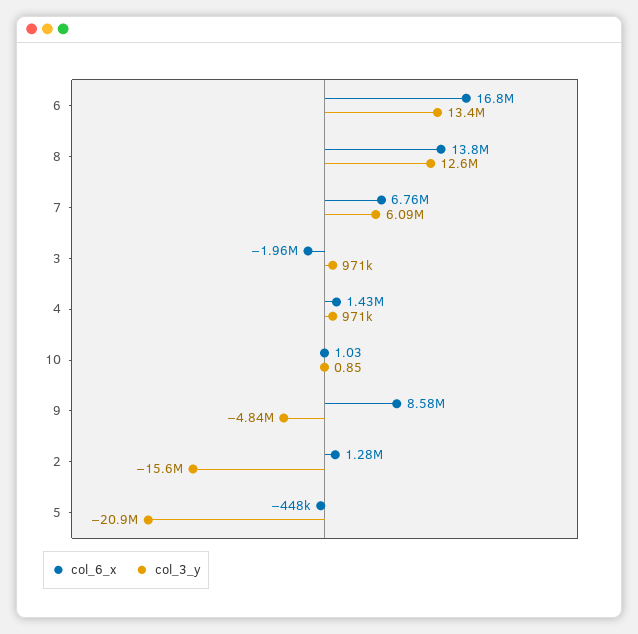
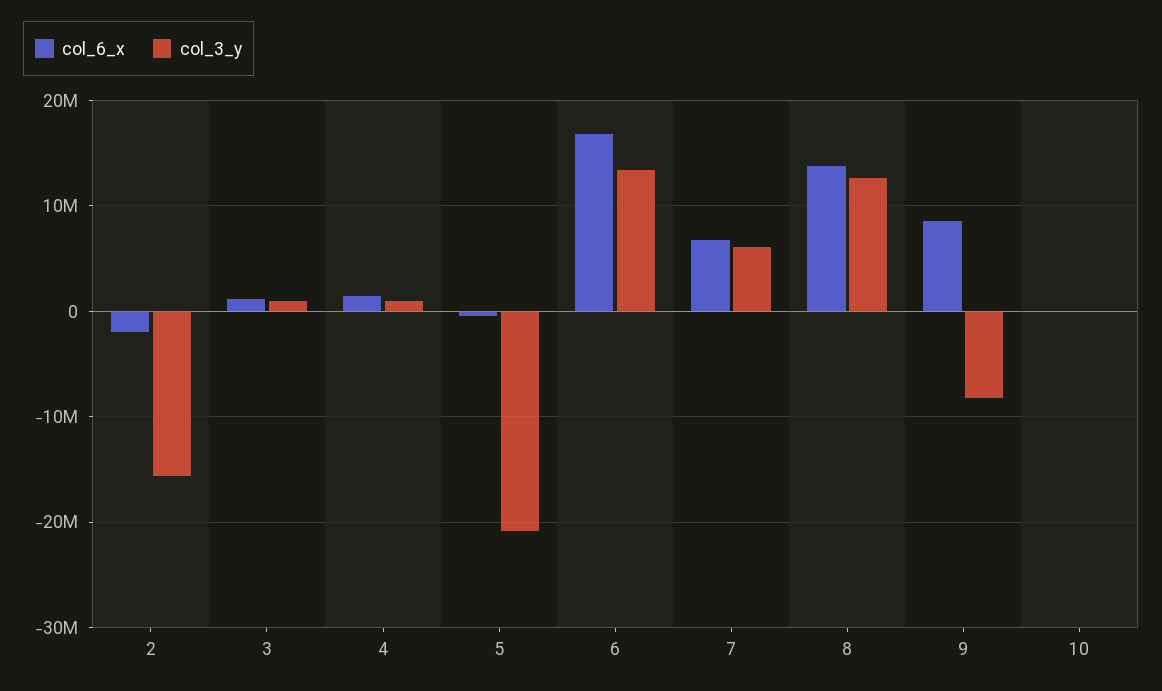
  {
    "col_6_x": {
      "6": 16800000,
      "8": 13800000,
      "7": 6760000,
-     "3": -1960000,
+     "3": 1000000,
      "4": 1430000,
      "10": 1.03,
      "9": 8580000,
-     "2": 1280000,
+     "2": -2000000,
      "5": -448000
    },
    "col_3_y": {
      "6": 13400000,
      "8": 12600000,
      "7": 6090000,
      "3": 971000,
      "4": 971000,
      "10": 0.85,
-     "9": -4840000,
+     "9": -8000000,
      "2": -15600000,
      "5": -20900000
    }
  }

